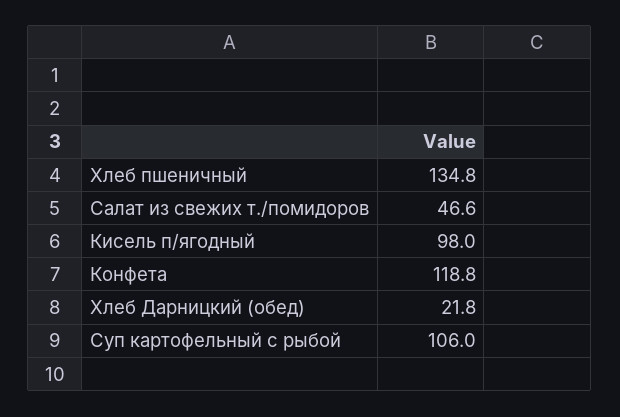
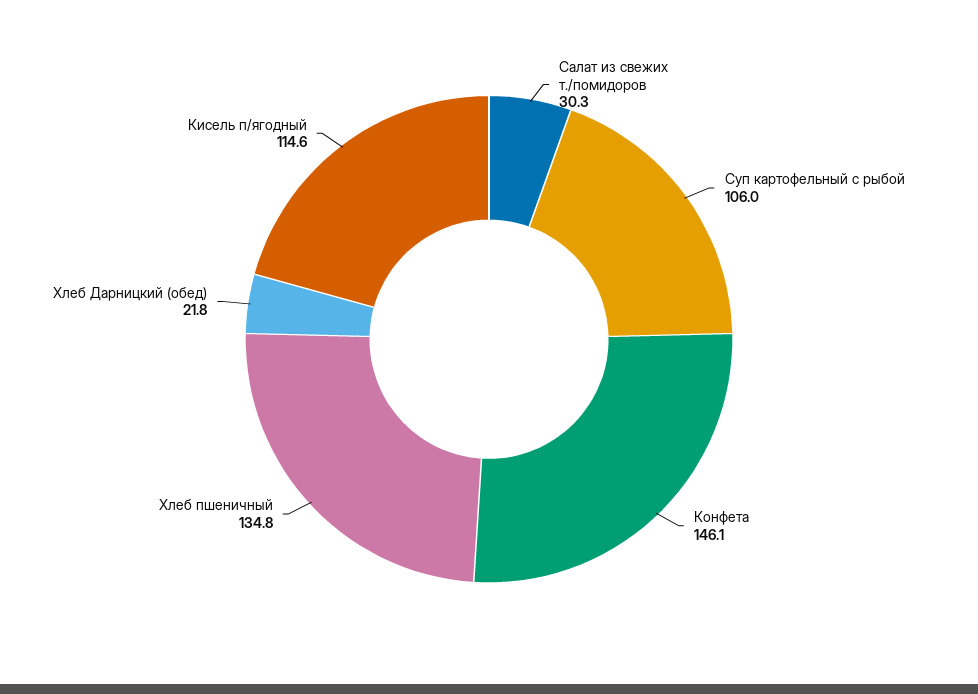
  {
    "Хлеб пшеничный": 134.8,
-   "Салат из свежих т./помидоров": 46.6,
+   "Салат из свежих т./помидоров": 30.3,
-   "Кисель п/ягодный": 98,
+   "Кисель п/ягодный": 114.6,
-   "Конфета": 118.8,
+   "Конфета": 146.1,
    "Хлеб Дарницкий (обед)": 21.8,
    "Суп картофельный с рыбой": 106
  }

